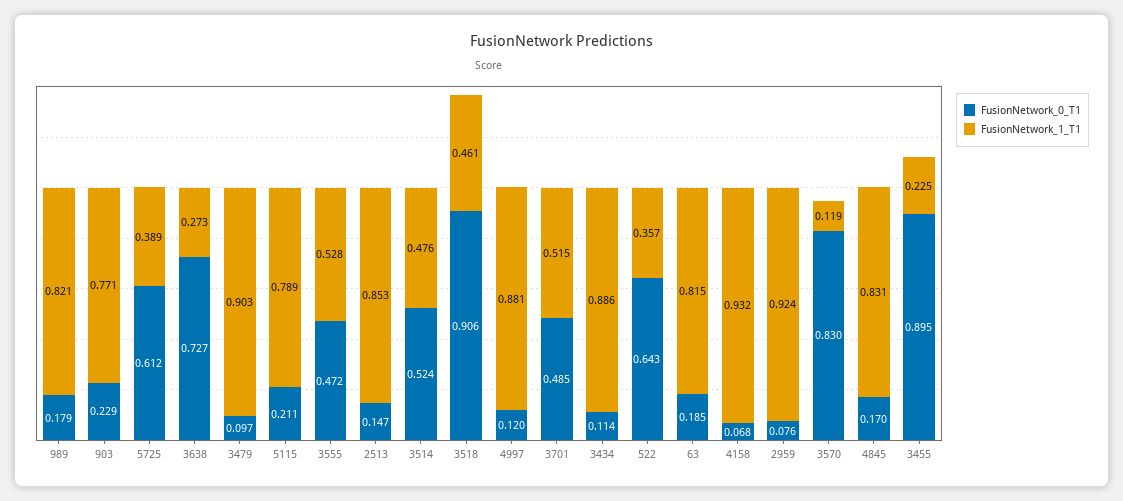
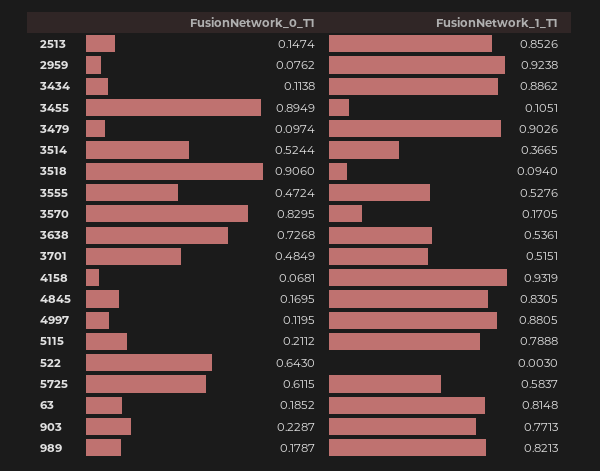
  {
    "FusionNetwork_0_T1": {
      "989": 0.1787,
      "903": 0.2287,
      "5725": 0.6115,
      "3638": 0.7268,
      "3479": 0.0974,
      "5115": 0.2112,
      "3555": 0.4724,
      "2513": 0.1474,
      "3514": 0.5244,
      "3518": 0.906,
      "4997": 0.1195,
      "3701": 0.4849,
      "3434": 0.1138,
      "522": 0.643,
      "63": 0.1852,
      "4158": 0.0681,
      "2959": 0.0762,
      "3570": 0.8295,
      "4845": 0.1695,
      "3455": 0.8949
    },
    "FusionNetwork_1_T1": {
      "989": 0.8213,
      "903": 0.7713,
-     "5725": 0.389,
+     "5725": 0.5837,
-     "3638": 0.273,
+     "3638": 0.5361,
      "3479": 0.9026,
      "5115": 0.7888,
      "3555": 0.5276,
      "2513": 0.8526,
-     "3514": 0.476,
+     "3514": 0.3665,
-     "3518": 0.461,
+     "3518": 0.094,
      "4997": 0.8805,
      "3701": 0.5151,
      "3434": 0.8862,
-     "522": 0.357,
+     "522": 0.003,
      "63": 0.8148,
      "4158": 0.9319,
      "2959": 0.9238,
-     "3570": 0.119,
+     "3570": 0.1705,
      "4845": 0.8305,
-     "3455": 0.225
+     "3455": 0.1051
    }
  }

